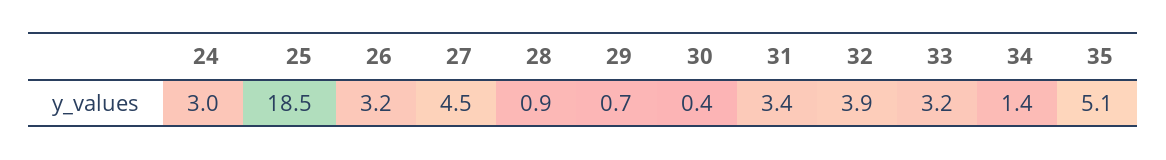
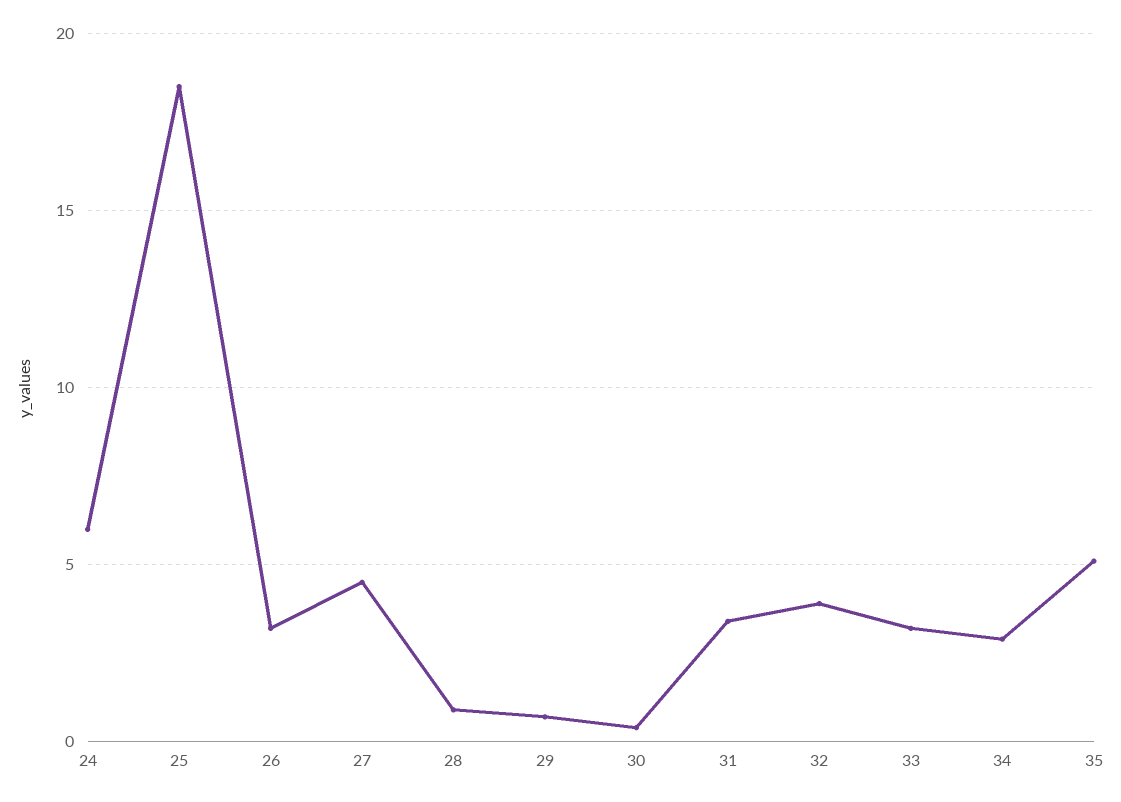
  {
-   "24": 3,
+   "24": 6,
    "25": 18.5,
    "26": 3.2,
    "27": 4.5,
    "28": 0.9,
    "29": 0.7,
    "30": 0.4,
    "31": 3.4,
    "32": 3.9,
    "33": 3.2,
-   "34": 1.4,
+   "34": 3,
    "35": 5.1
  }

